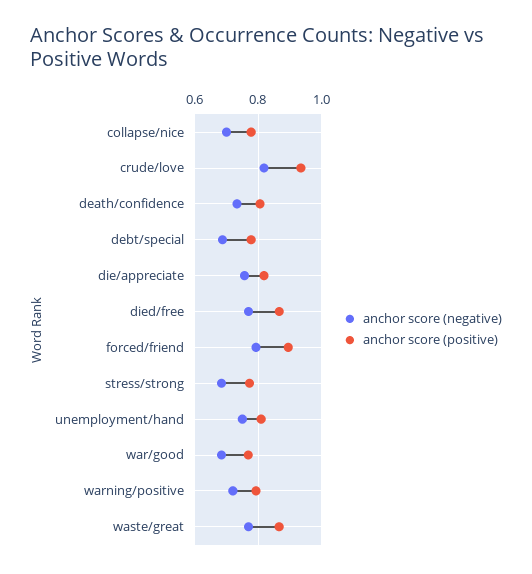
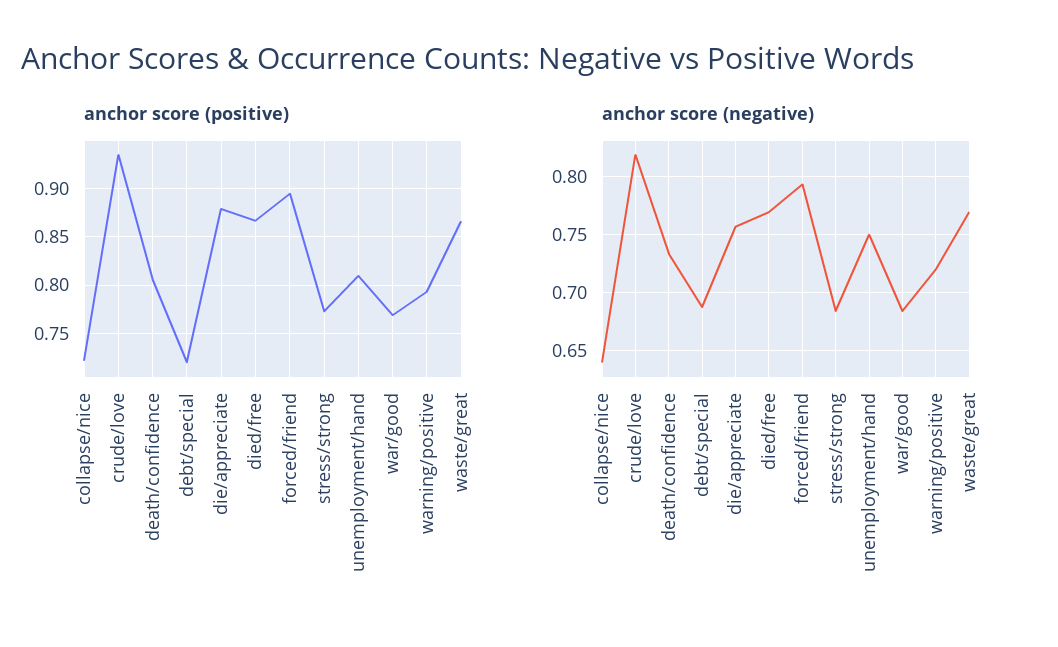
  {
    "anchor score (negative)": {
-     "collapse/nice": 0.7,
+     "collapse/nice": 0.64,
      "crude/love": 0.82,
      "death/confidence": 0.73,
      "debt/special": 0.69,
      "die/appreciate": 0.76,
      "died/free": 0.77,
      "forced/friend": 0.79,
      "stress/strong": 0.68,
      "unemployment/hand": 0.75,
      "war/good": 0.68,
      "warning/positive": 0.72,
      "waste/great": 0.77
    },
    "anchor score (positive)": {
-     "collapse/nice": 0.78,
+     "collapse/nice": 0.72,
      "crude/love": 0.93,
      "death/confidence": 0.81,
-     "debt/special": 0.78,
+     "debt/special": 0.72,
-     "die/appreciate": 0.82,
+     "die/appreciate": 0.88,
      "died/free": 0.87,
      "forced/friend": 0.89,
      "stress/strong": 0.77,
      "unemployment/hand": 0.81,
      "war/good": 0.77,
      "warning/positive": 0.79,
      "waste/great": 0.87
    }
  }

